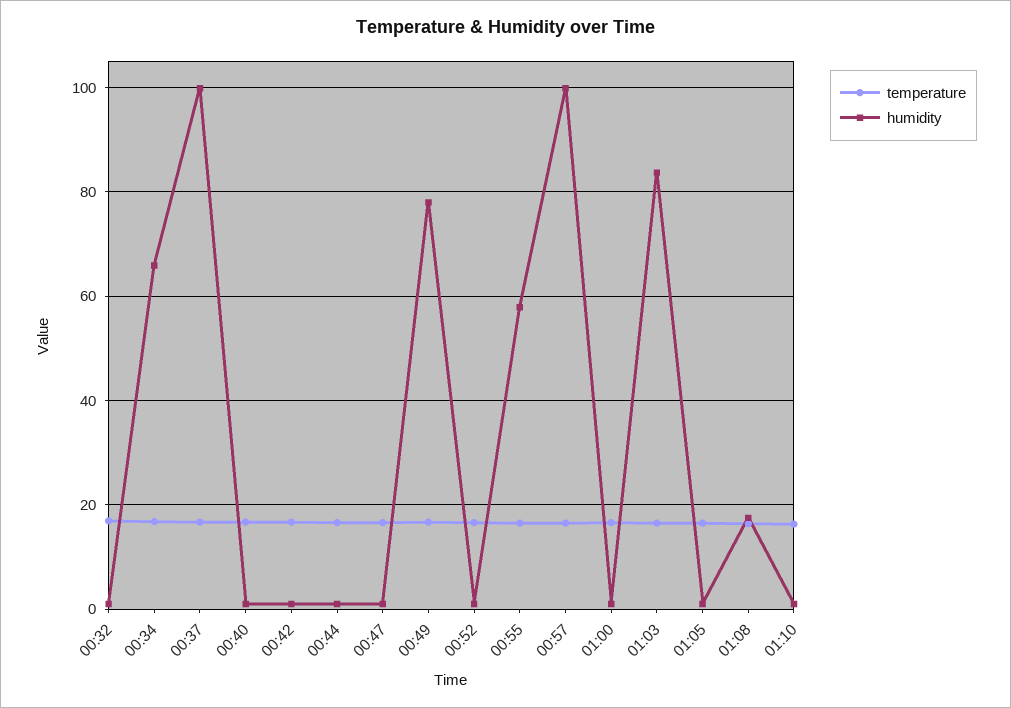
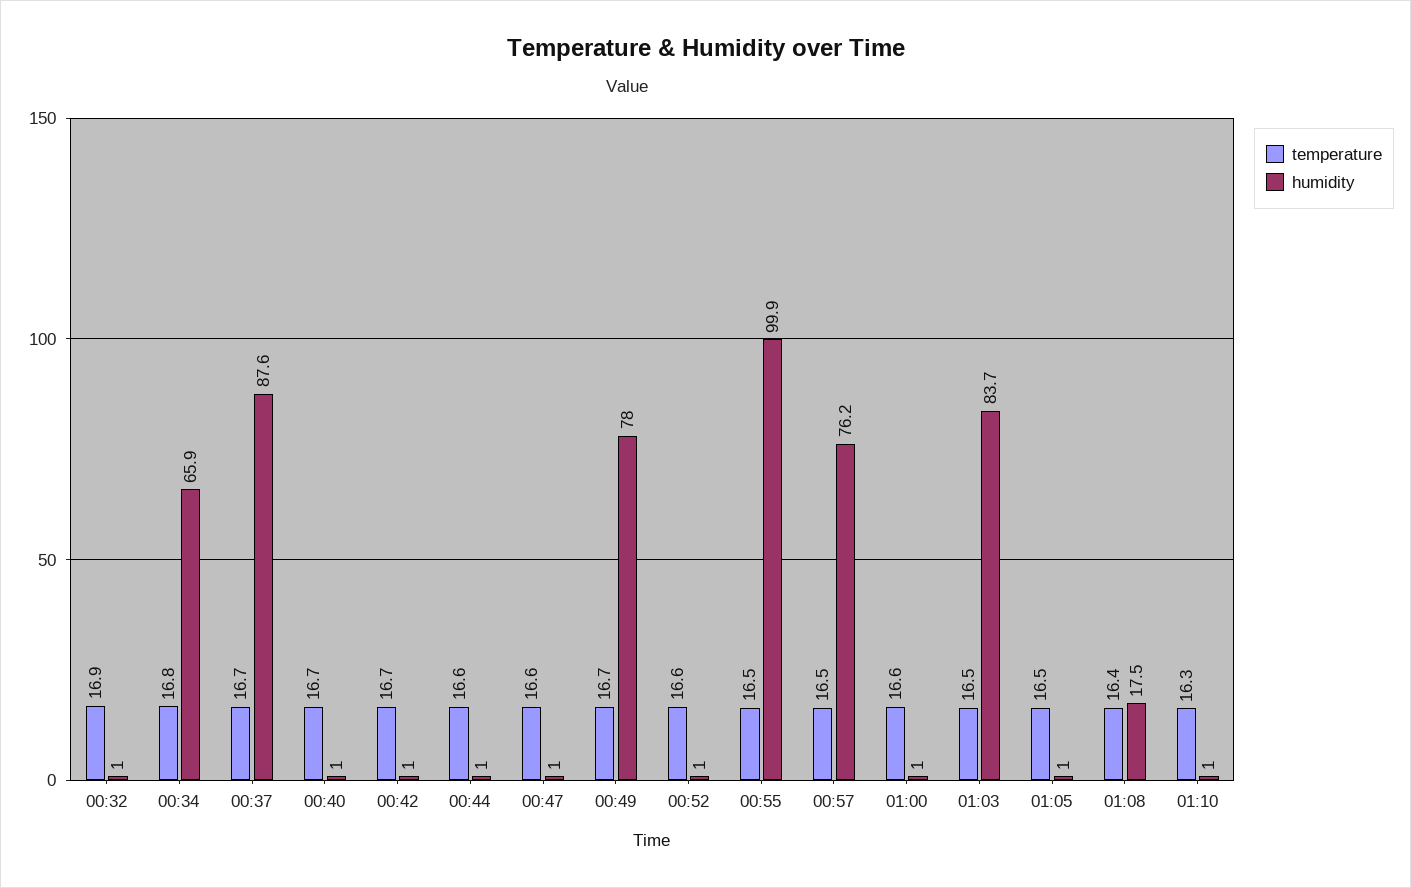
  {
    "temperature": {
      "00:32": 16.9,
      "00:34": 16.8,
      "00:37": 16.7,
      "00:40": 16.7,
      "00:42": 16.7,
      "00:44": 16.6,
      "00:47": 16.6,
      "00:49": 16.7,
      "00:52": 16.6,
      "00:55": 16.5,
      "00:57": 16.5,
      "01:00": 16.6,
      "01:03": 16.5,
      "01:05": 16.5,
      "01:08": 16.4,
      "01:10": 16.3
    },
    "humidity": {
      "00:32": 1,
      "00:34": 65.9,
-     "00:37": 100,
+     "00:37": 87.6,
      "00:40": 1,
      "00:42": 1,
      "00:44": 1,
      "00:47": 1,
      "00:49": 78,
      "00:52": 1,
-     "00:55": 58,
+     "00:55": 99.9,
-     "00:57": 100,
+     "00:57": 76.2,
      "01:00": 1,
      "01:03": 83.7,
      "01:05": 1,
      "01:08": 17.5,
      "01:10": 1
    }
  }

